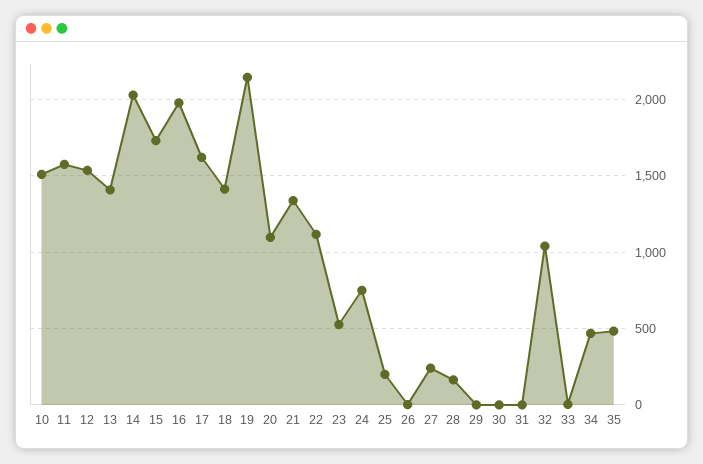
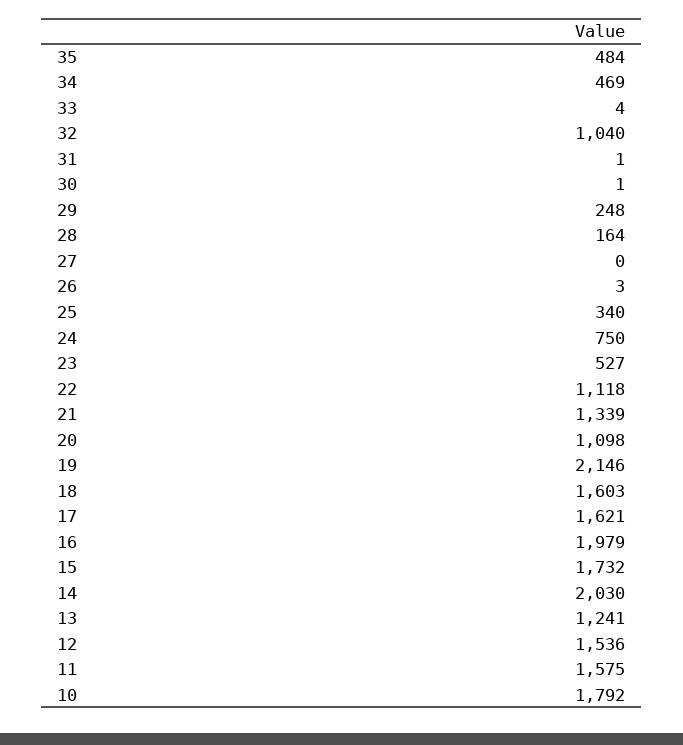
  {
-   "10": 1500,
+   "10": 1792,
    "11": 1575,
    "12": 1536,
-   "13": 1400,
+   "13": 1241,
    "14": 2030,
    "15": 1732,
    "16": 1979,
    "17": 1621,
-   "18": 1400,
+   "18": 1603,
    "19": 2146,
    "20": 1098,
    "21": 1339,
    "22": 1118,
    "23": 527,
    "24": 750,
-   "25": 200,
+   "25": 340,
    "26": 3,
-   "27": 250,
+   "27": 0,
    "28": 164,
-   "29": 0,
+   "29": 248,
    "30": 1,
    "31": 1,
    "32": 1040,
    "33": 4,
    "34": 469,
    "35": 484
  }

